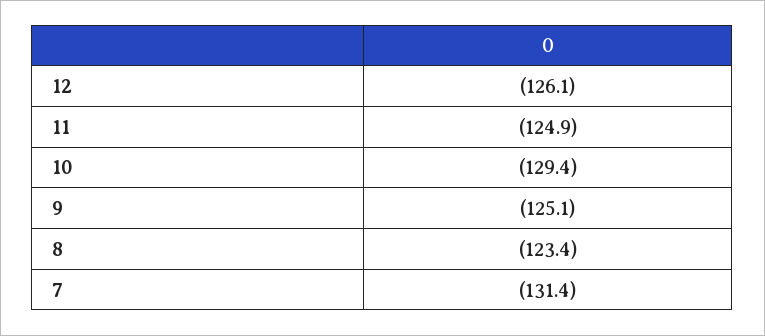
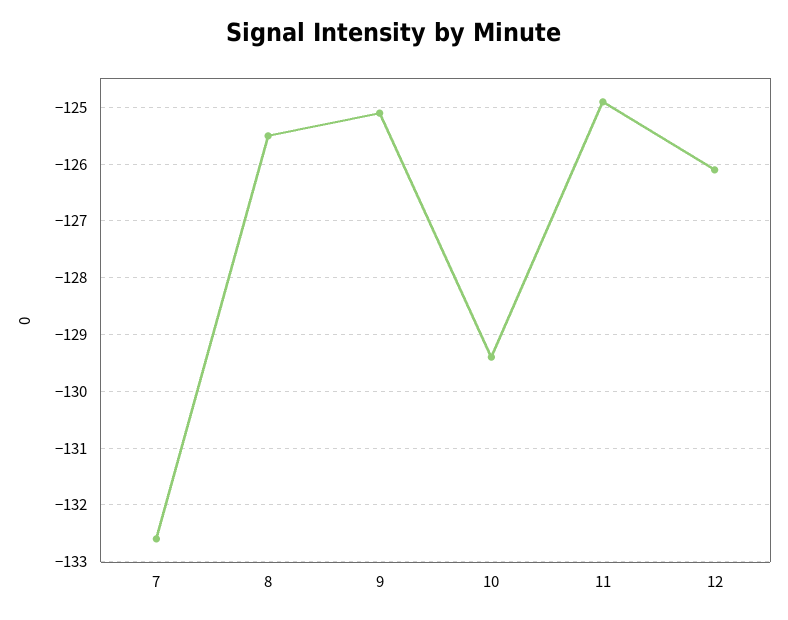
  {
    "12": -126.1,
    "11": -124.9,
    "10": -129.4,
    "9": -125.1,
-   "8": -123.4,
+   "8": -125.5,
-   "7": -131.4
+   "7": -132.5
  }

